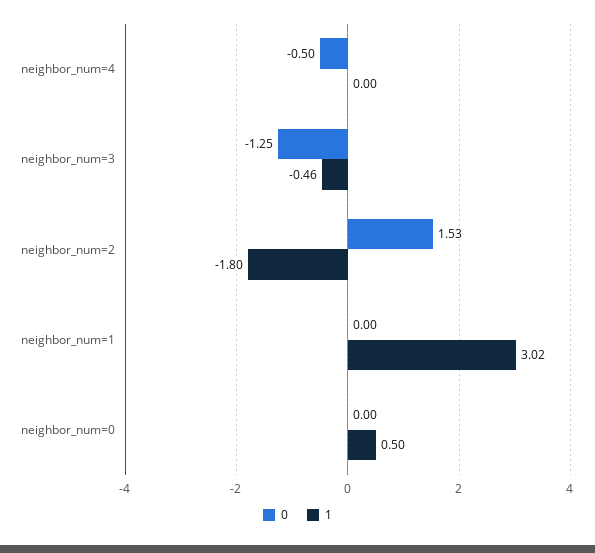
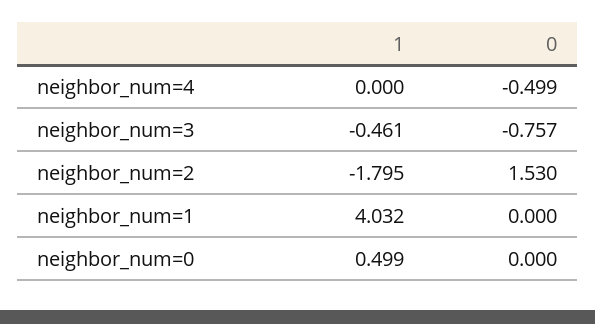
  {
    "0": {
      "neighbor_num=4": -0.499,
-     "neighbor_num=3": -1.25,
+     "neighbor_num=3": -0.757,
      "neighbor_num=2": 1.53,
      "neighbor_num=1": 0,
      "neighbor_num=0": 0
    },
    "1": {
      "neighbor_num=4": 0,
      "neighbor_num=3": -0.461,
      "neighbor_num=2": -1.795,
-     "neighbor_num=1": 3.02,
+     "neighbor_num=1": 4.032,
      "neighbor_num=0": 0.499
    }
  }

